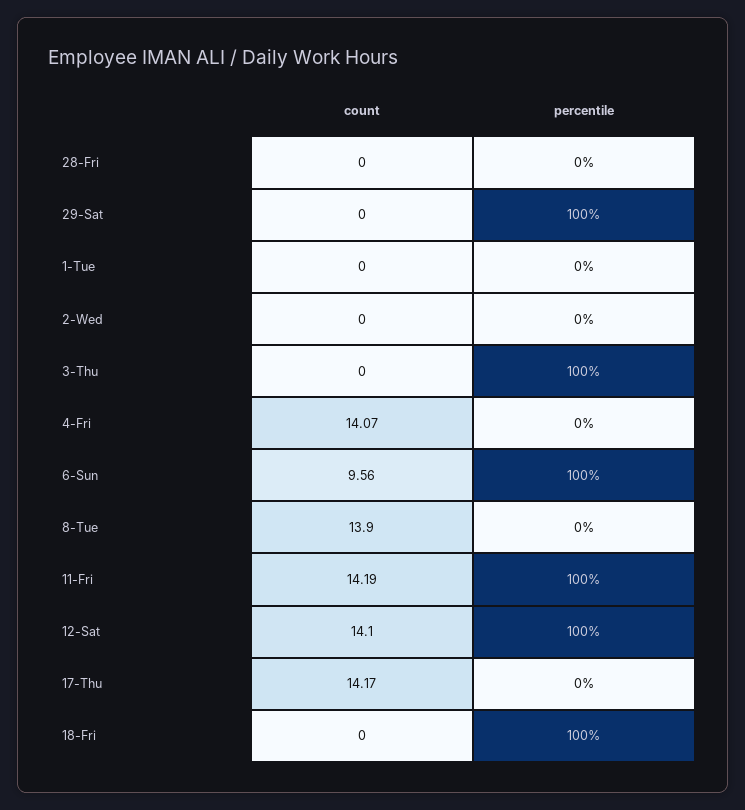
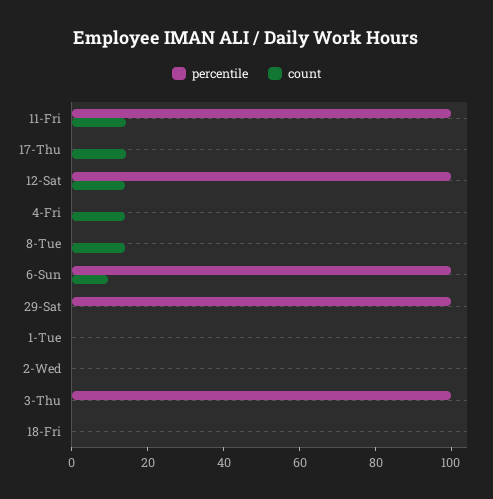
  {
    "count": {
-     "28-Fri": 0,
      "29-Sat": 0,
      "1-Tue": 0,
      "2-Wed": 0,
      "3-Thu": 0,
      "4-Fri": 14.07,
      "6-Sun": 9.56,
      "8-Tue": 13.9,
      "11-Fri": 14.19,
      "12-Sat": 14.1,
      "17-Thu": 14.17,
      "18-Fri": 0
    },
    "percentile": {
-     "28-Fri": 0,
      "29-Sat": 100,
      "1-Tue": 0,
      "2-Wed": 0,
      "3-Thu": 100,
      "4-Fri": 0,
      "6-Sun": 100,
      "8-Tue": 0,
      "11-Fri": 100,
      "12-Sat": 100,
      "17-Thu": 0,
-     "18-Fri": 100
+     "18-Fri": 0
    }
  }

